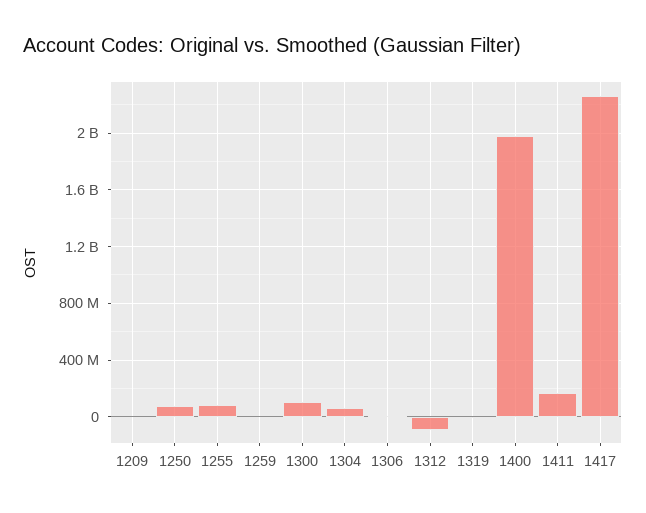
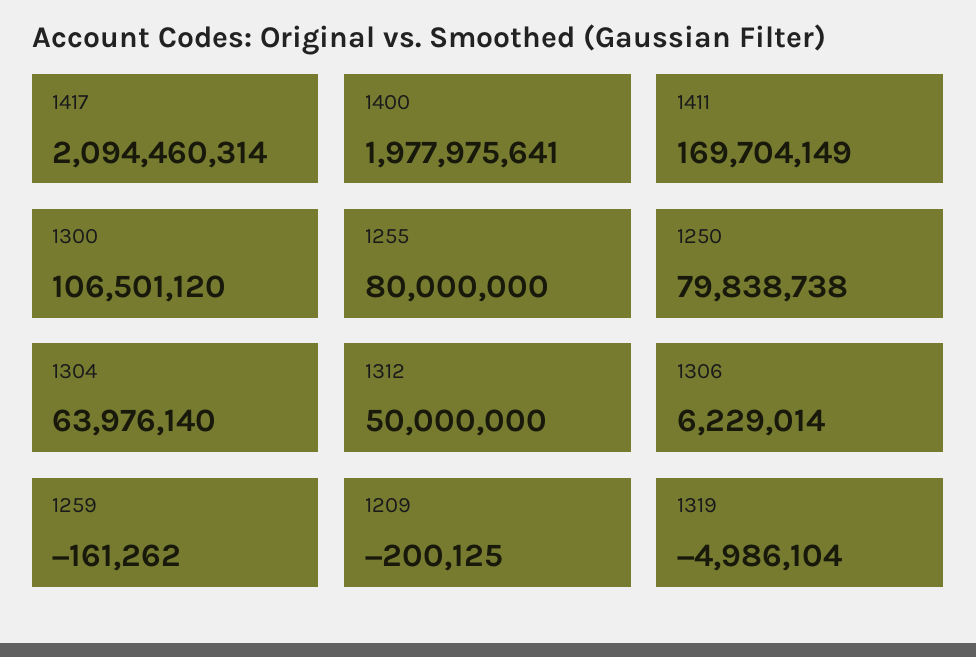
  {
    "1209": -200125,
    "1250": 79838738,
    "1255": 80000000,
    "1259": -161262,
    "1300": 106501120,
    "1304": 63976140,
    "1306": 6229014,
-   "1312": -100000000,
+   "1312": 50000000,
    "1319": -4986104,
    "1400": 1977975641,
    "1411": 169704149,
-   "1417": 2250000000
+   "1417": 2094460314
  }

